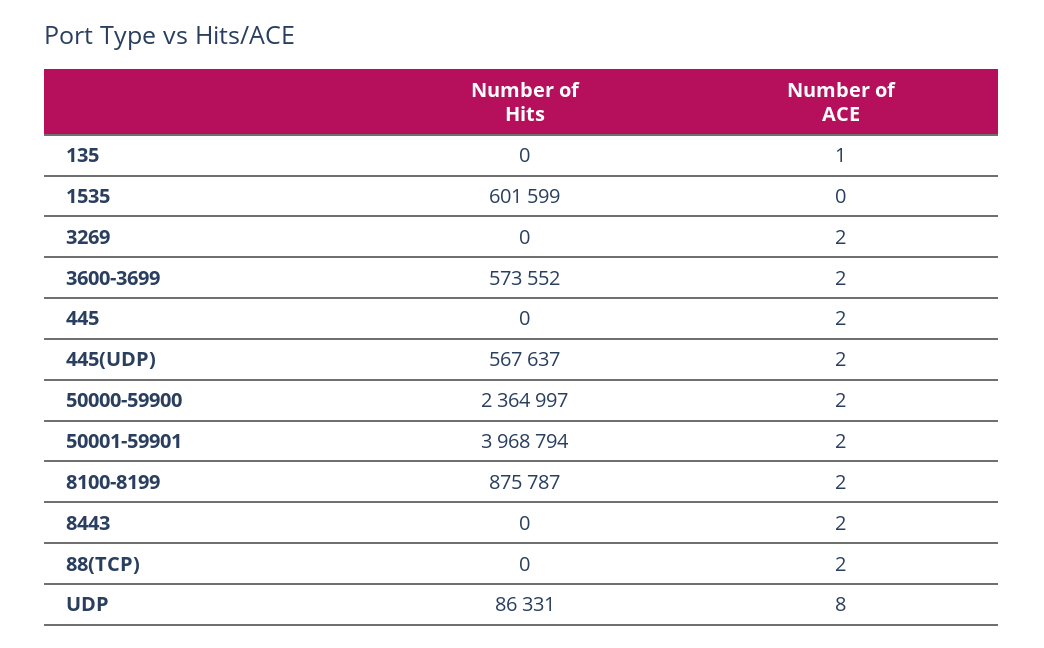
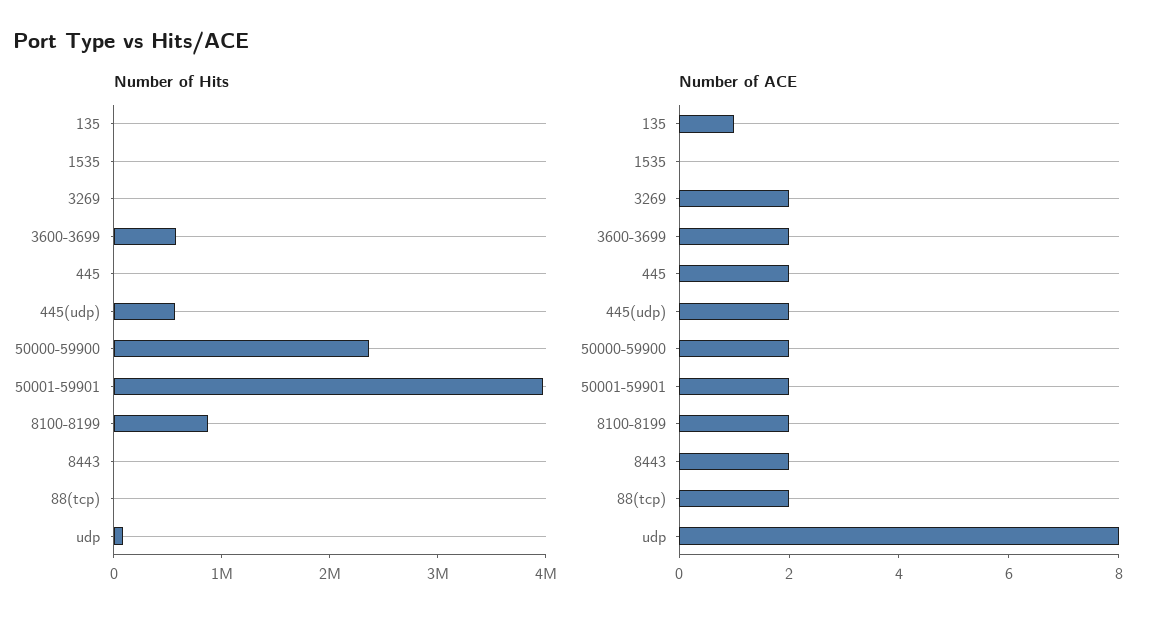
  {
    "Number of Hits": {
      "135": 0,
-     "1535": 601599,
+     "1535": 0,
      "3269": 0,
      "3600-3699": 573552,
      "445": 0,
      "445(UDP)": 567637,
      "50000-59900": 2364997,
      "50001-59901": 3968794,
      "8100-8199": 875787,
      "8443": 0,
      "88(TCP)": 0,
      "UDP": 86331
    },
    "Number of ACE": {
      "135": 1,
      "1535": 0,
      "3269": 2,
      "3600-3699": 2,
      "445": 2,
      "445(UDP)": 2,
      "50000-59900": 2,
      "50001-59901": 2,
      "8100-8199": 2,
      "8443": 2,
      "88(TCP)": 2,
      "UDP": 8
    }
  }

